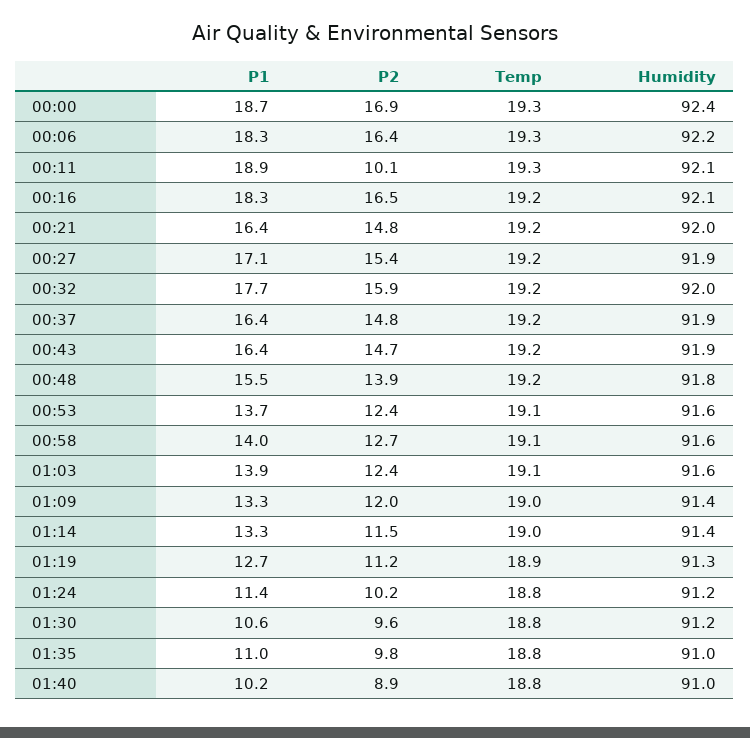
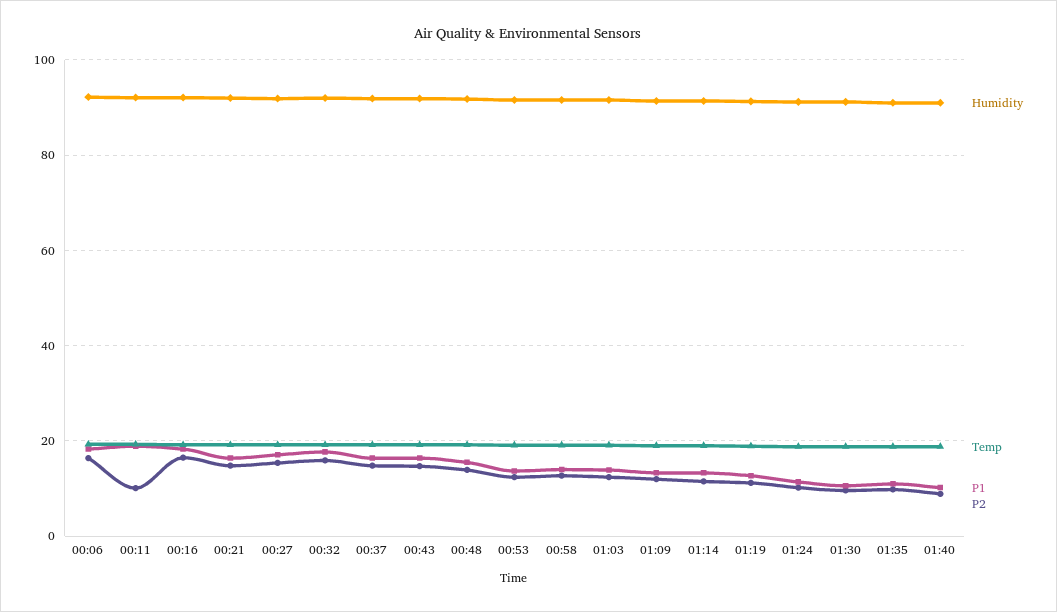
  {
    "P1": {
-     "00:00": 18.7,
      "00:06": 18.3,
      "00:11": 18.9,
      "00:16": 18.3,
      "00:21": 16.4,
      "00:27": 17.1,
      "00:32": 17.7,
      "00:37": 16.4,
      "00:43": 16.4,
      "00:48": 15.5,
      "00:53": 13.7,
      "00:58": 14,
      "01:03": 13.9,
      "01:09": 13.3,
      "01:14": 13.3,
      "01:19": 12.7,
      "01:24": 11.4,
      "01:30": 10.6,
      "01:35": 11,
      "01:40": 10.2
    },
    "P2": {
-     "00:00": 16.9,
      "00:06": 16.4,
      "00:11": 10.1,
      "00:16": 16.5,
      "00:21": 14.8,
      "00:27": 15.4,
      "00:32": 15.9,
      "00:37": 14.8,
      "00:43": 14.7,
      "00:48": 13.9,
      "00:53": 12.4,
      "00:58": 12.7,
      "01:03": 12.4,
      "01:09": 12,
      "01:14": 11.5,
      "01:19": 11.2,
      "01:24": 10.2,
      "01:30": 9.6,
      "01:35": 9.8,
      "01:40": 8.9
    },
    "Temp": {
-     "00:00": 19.3,
      "00:06": 19.3,
      "00:11": 19.3,
      "00:16": 19.2,
      "00:21": 19.2,
      "00:27": 19.2,
      "00:32": 19.2,
      "00:37": 19.2,
      "00:43": 19.2,
      "00:48": 19.2,
      "00:53": 19.1,
      "00:58": 19.1,
      "01:03": 19.1,
      "01:09": 19,
      "01:14": 19,
      "01:19": 18.9,
      "01:24": 18.8,
      "01:30": 18.8,
      "01:35": 18.8,
      "01:40": 18.8
    },
    "Humidity": {
-     "00:00": 92.4,
      "00:06": 92.2,
      "00:11": 92.1,
      "00:16": 92.1,
      "00:21": 92,
      "00:27": 91.9,
      "00:32": 92,
      "00:37": 91.9,
      "00:43": 91.9,
      "00:48": 91.8,
      "00:53": 91.6,
      "00:58": 91.6,
      "01:03": 91.6,
      "01:09": 91.4,
      "01:14": 91.4,
      "01:19": 91.3,
      "01:24": 91.2,
      "01:30": 91.2,
      "01:35": 91,
      "01:40": 91
    }
  }

